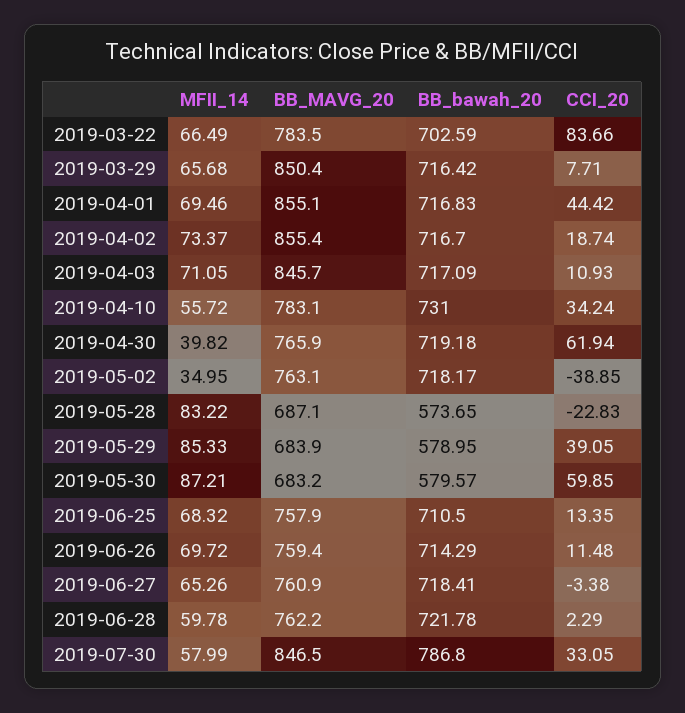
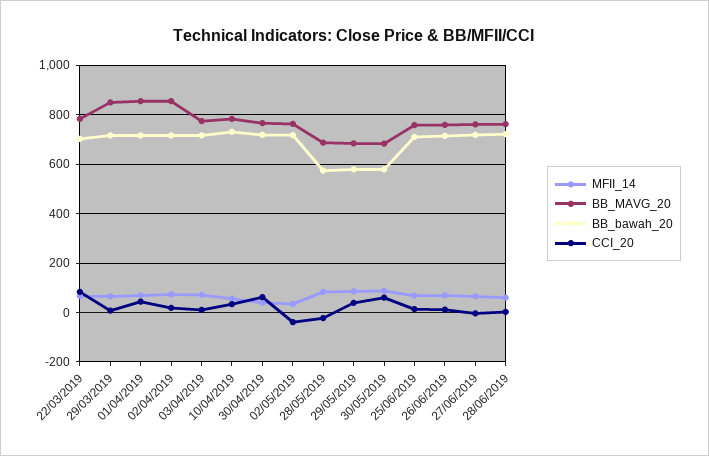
  {
    "MFII_14": {
      "2019-03-22": 66.49,
      "2019-03-29": 65.68,
      "2019-04-01": 69.46,
      "2019-04-02": 73.37,
      "2019-04-03": 71.05,
      "2019-04-10": 55.72,
      "2019-04-30": 39.82,
      "2019-05-02": 34.95,
      "2019-05-28": 83.22,
      "2019-05-29": 85.33,
      "2019-05-30": 87.21,
      "2019-06-25": 68.32,
      "2019-06-26": 69.72,
      "2019-06-27": 65.26,
-     "2019-06-28": 59.78,
+     "2019-06-28": 59.78
-     "2019-07-30": 57.99
    },
    "BB_MAVG_20": {
      "2019-03-22": 783.5,
      "2019-03-29": 850.4,
      "2019-04-01": 855.1,
      "2019-04-02": 855.4,
-     "2019-04-03": 845.7,
+     "2019-04-03": 775,
      "2019-04-10": 783.1,
      "2019-04-30": 765.9,
      "2019-05-02": 763.1,
      "2019-05-28": 687.1,
      "2019-05-29": 683.9,
      "2019-05-30": 683.2,
      "2019-06-25": 757.9,
      "2019-06-26": 759.4,
      "2019-06-27": 760.9,
-     "2019-06-28": 762.2,
+     "2019-06-28": 762.2
-     "2019-07-30": 846.5
    },
    "BB_bawah_20": {
      "2019-03-22": 702.59,
      "2019-03-29": 716.42,
      "2019-04-01": 716.83,
      "2019-04-02": 716.7,
      "2019-04-03": 717.09,
      "2019-04-10": 731,
      "2019-04-30": 719.18,
      "2019-05-02": 718.17,
      "2019-05-28": 573.65,
      "2019-05-29": 578.95,
      "2019-05-30": 579.57,
      "2019-06-25": 710.5,
      "2019-06-26": 714.29,
      "2019-06-27": 718.41,
-     "2019-06-28": 721.78,
+     "2019-06-28": 721.78
-     "2019-07-30": 786.8
    },
    "CCI_20": {
      "2019-03-22": 83.66,
      "2019-03-29": 7.71,
      "2019-04-01": 44.42,
      "2019-04-02": 18.74,
      "2019-04-03": 10.93,
      "2019-04-10": 34.24,
      "2019-04-30": 61.94,
      "2019-05-02": -38.85,
      "2019-05-28": -22.83,
      "2019-05-29": 39.05,
      "2019-05-30": 59.85,
      "2019-06-25": 13.35,
      "2019-06-26": 11.48,
      "2019-06-27": -3.38,
-     "2019-06-28": 2.29,
+     "2019-06-28": 2.29
-     "2019-07-30": 33.05
    }
  }

